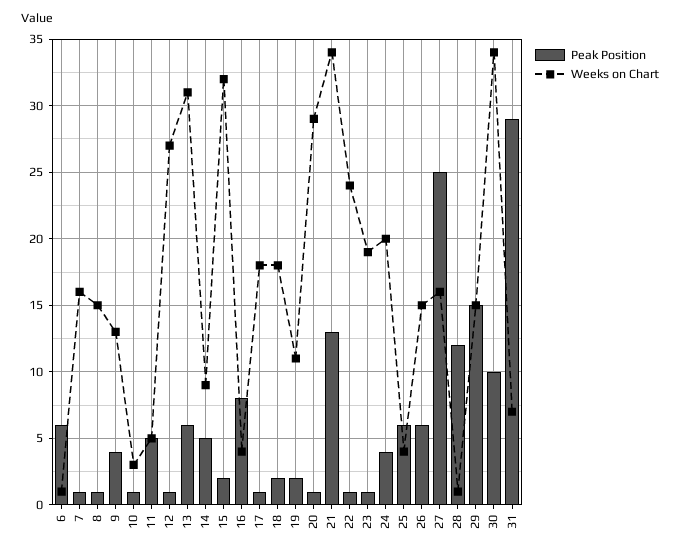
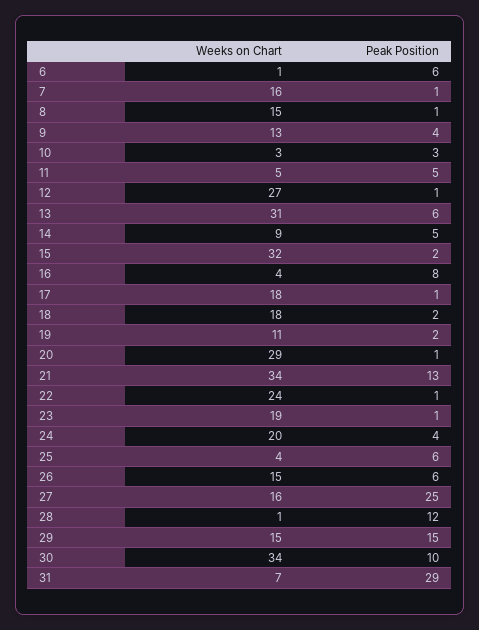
  {
    "Peak Position": {
      "6": 6,
      "7": 1,
      "8": 1,
      "9": 4,
-     "10": 1,
+     "10": 3,
      "11": 5,
      "12": 1,
      "13": 6,
      "14": 5,
      "15": 2,
      "16": 8,
      "17": 1,
      "18": 2,
      "19": 2,
      "20": 1,
      "21": 13,
      "22": 1,
      "23": 1,
      "24": 4,
      "25": 6,
      "26": 6,
      "27": 25,
      "28": 12,
      "29": 15,
      "30": 10,
      "31": 29
    },
    "Weeks on Chart": {
      "6": 1,
      "7": 16,
      "8": 15,
      "9": 13,
      "10": 3,
      "11": 5,
      "12": 27,
      "13": 31,
      "14": 9,
      "15": 32,
      "16": 4,
      "17": 18,
      "18": 18,
      "19": 11,
      "20": 29,
      "21": 34,
      "22": 24,
      "23": 19,
      "24": 20,
      "25": 4,
      "26": 15,
      "27": 16,
      "28": 1,
      "29": 15,
      "30": 34,
      "31": 7
    }
  }

